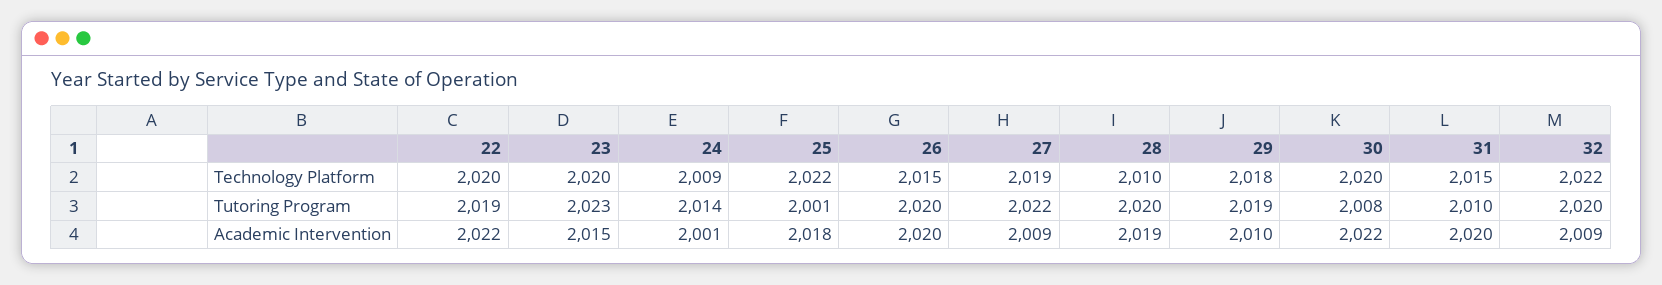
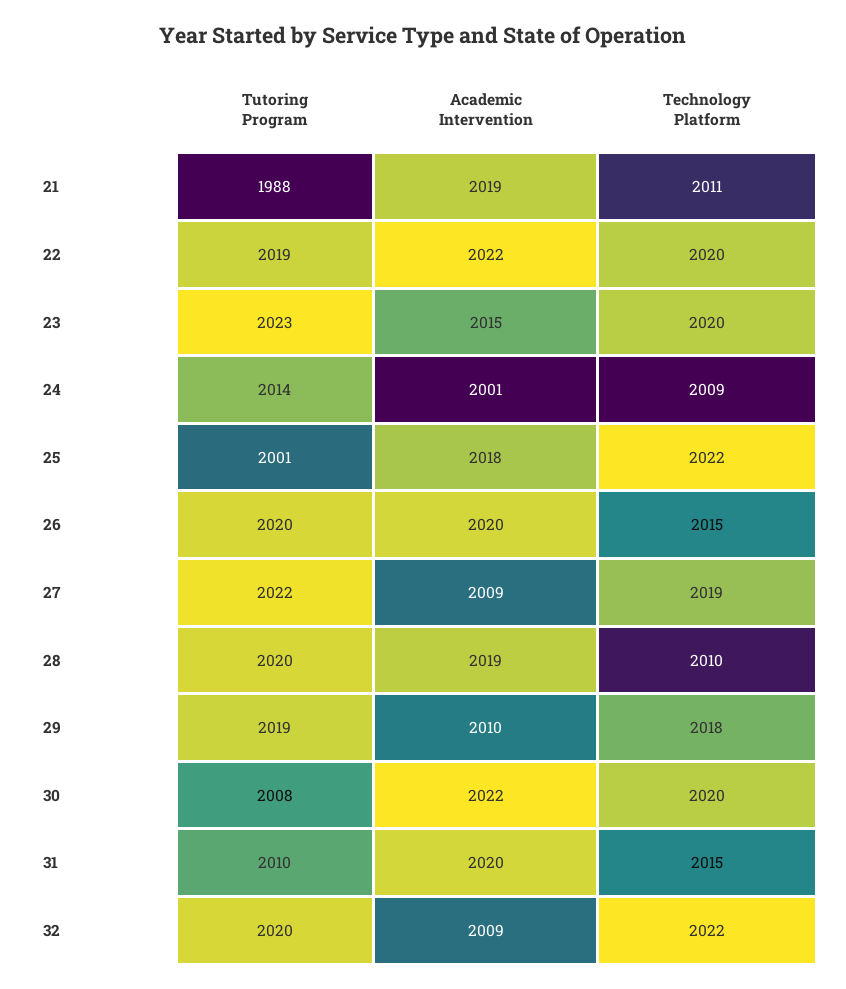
  {
    "22": {
      "Technology Platform": 2020,
      "Tutoring Program": 2019,
      "Academic Intervention": 2022
    },
    "23": {
      "Technology Platform": 2020,
      "Tutoring Program": 2023,
      "Academic Intervention": 2015
    },
    "24": {
      "Technology Platform": 2009,
      "Tutoring Program": 2014,
      "Academic Intervention": 2001
    },
    "25": {
      "Technology Platform": 2022,
      "Tutoring Program": 2001,
      "Academic Intervention": 2018
    },
    "26": {
      "Technology Platform": 2015,
      "Tutoring Program": 2020,
      "Academic Intervention": 2020
    },
    "27": {
      "Technology Platform": 2019,
      "Tutoring Program": 2022,
      "Academic Intervention": 2009
    },
    "28": {
      "Technology Platform": 2010,
      "Tutoring Program": 2020,
      "Academic Intervention": 2019
    },
    "29": {
      "Technology Platform": 2018,
      "Tutoring Program": 2019,
      "Academic Intervention": 2010
    },
    "30": {
      "Technology Platform": 2020,
      "Tutoring Program": 2008,
      "Academic Intervention": 2022
    },
    "31": {
      "Technology Platform": 2015,
      "Tutoring Program": 2010,
      "Academic Intervention": 2020
    },
    "32": {
      "Technology Platform": 2022,
      "Tutoring Program": 2020,
      "Academic Intervention": 2009
-   }
+   },
+   "21": {
+     "Tutoring Program": 1988,
+     "Academic Intervention": 2019,
+     "Technology Platform": 2011
+   }
  }

